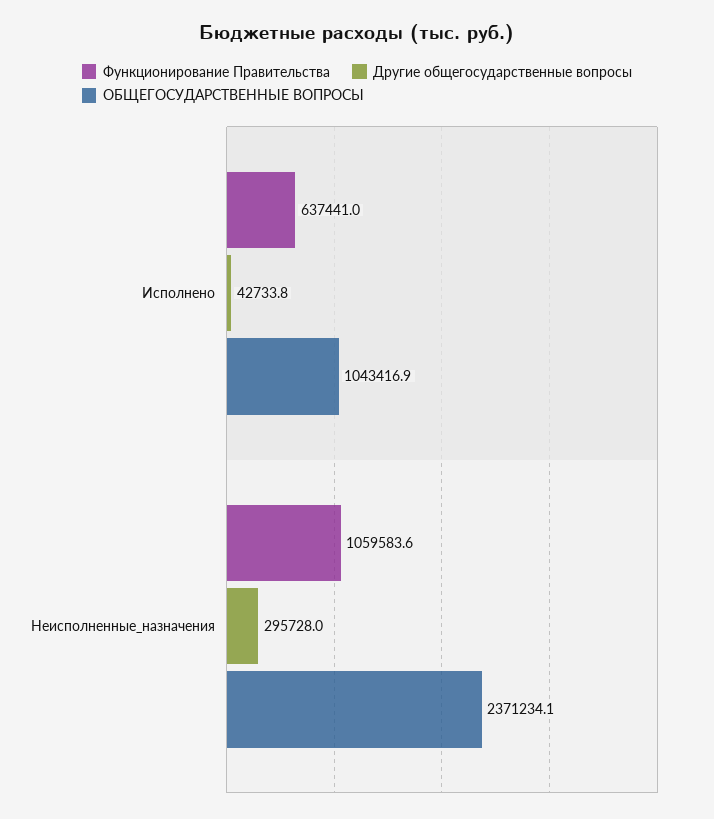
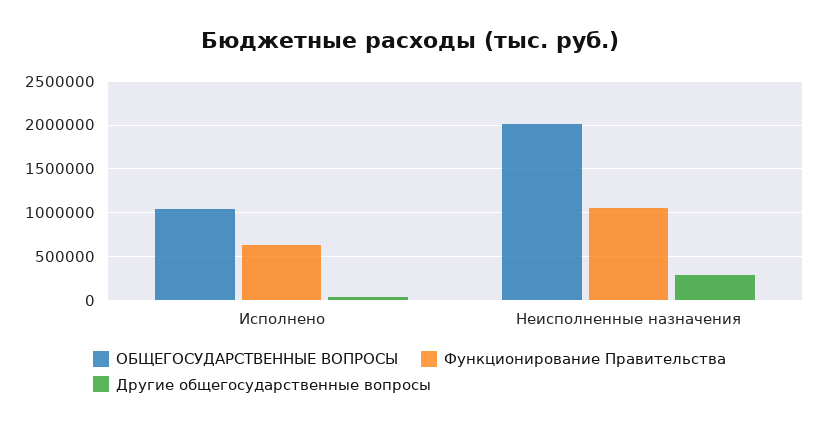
  {
    "Функционирование Правительства": {
      "Исполнено": 637441,
      "Неисполненные_назначения": 1059583.6
    },
    "Другие общегосударственные вопросы": {
      "Исполнено": 42733.8,
      "Неисполненные_назначения": 295728
    },
    "ОБЩЕГОСУДАРСТВЕННЫЕ ВОПРОСЫ": {
      "Исполнено": 1043416.9,
-     "Неисполненные_назначения": 2371234.1
+     "Неисполненные_назначения": 2000000
    }
  }

